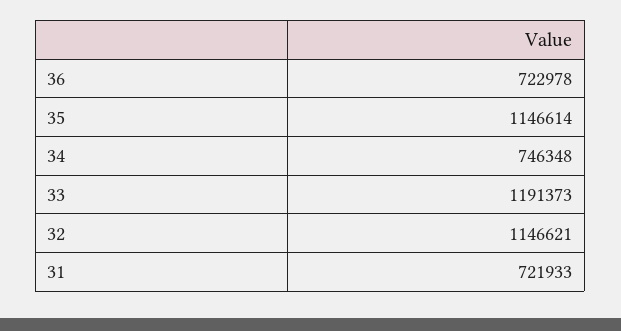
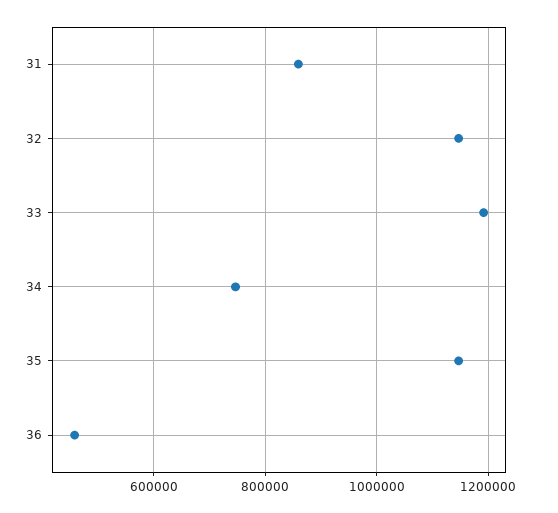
  {
-   "36": 722978,
+   "36": 460000,
    "35": 1146614,
    "34": 746348,
    "33": 1191373,
    "32": 1146621,
-   "31": 721933
+   "31": 860000
  }

